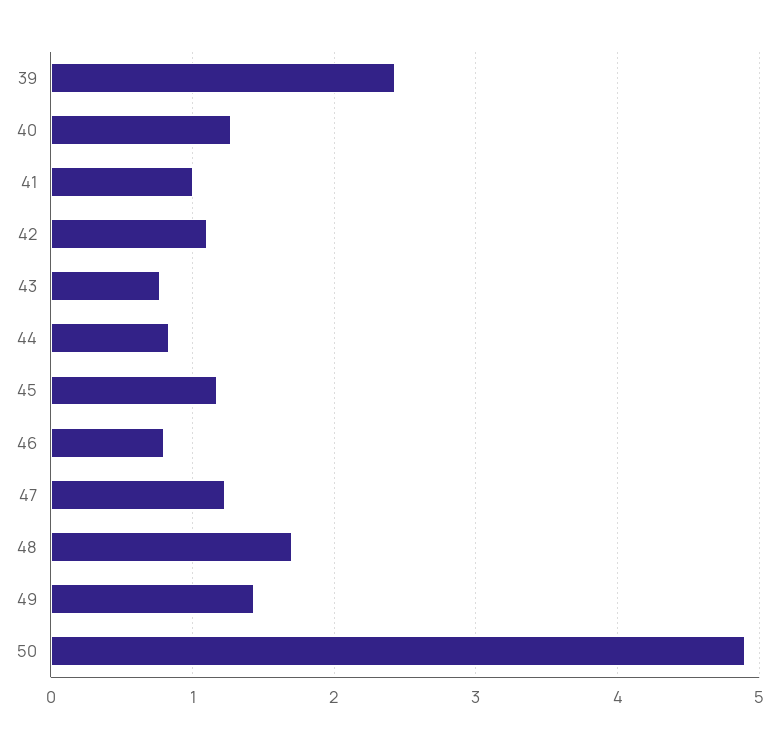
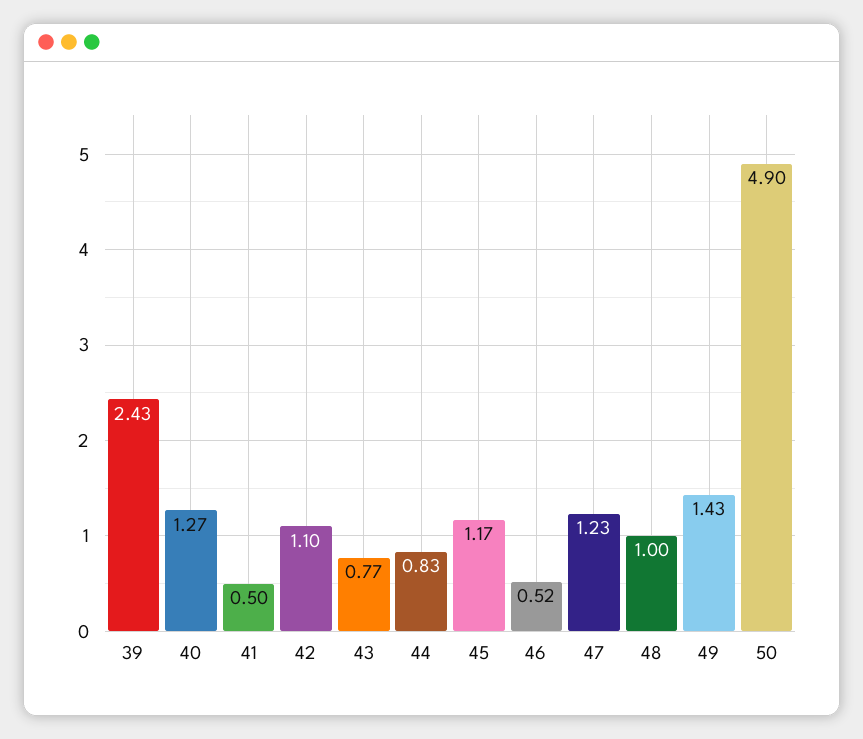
  {
    "39": 2.43,
    "40": 1.27,
-   "41": 1,
+   "41": 0.5,
    "42": 1.1,
    "43": 0.77,
    "44": 0.83,
    "45": 1.17,
-   "46": 0.8,
+   "46": 0.52,
    "47": 1.23,
-   "48": 1.7,
+   "48": 1,
    "49": 1.43,
    "50": 4.9
  }

